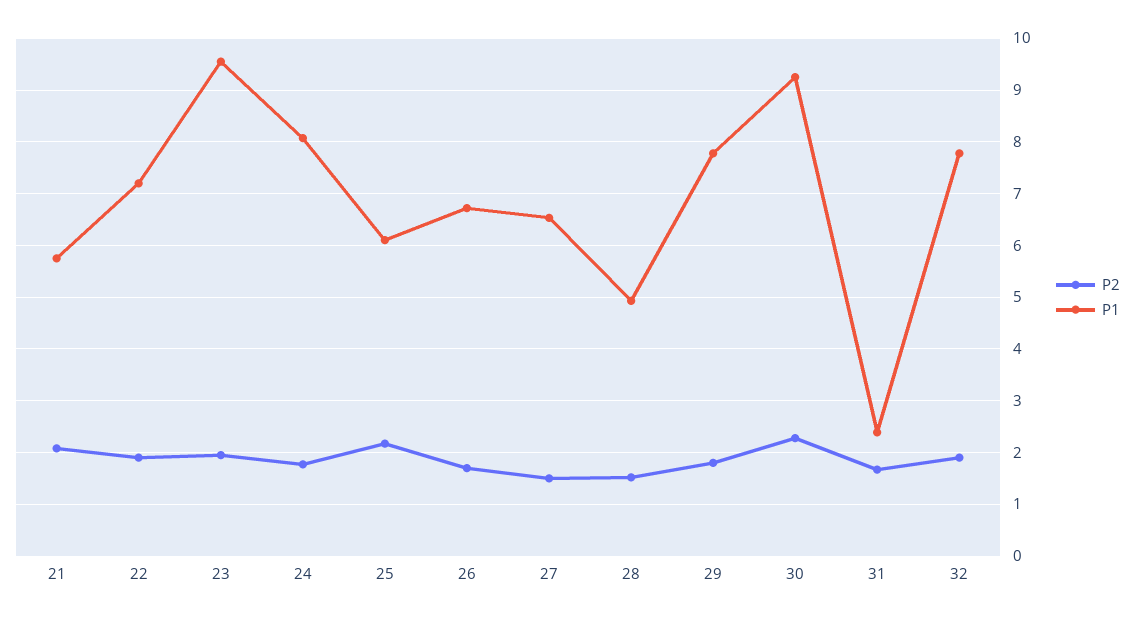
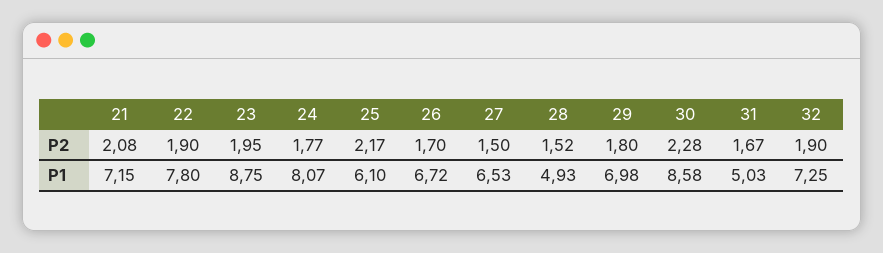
  {
    "P2": {
      "21": 2.08,
      "22": 1.9,
      "23": 1.95,
      "24": 1.77,
      "25": 2.17,
      "26": 1.7,
      "27": 1.5,
      "28": 1.52,
      "29": 1.8,
      "30": 2.28,
      "31": 1.67,
      "32": 1.9
    },
    "P1": {
-     "21": 5.8,
+     "21": 7.15,
-     "22": 7.2,
+     "22": 7.8,
-     "23": 9.6,
+     "23": 8.75,
      "24": 8.07,
      "25": 6.1,
      "26": 6.72,
      "27": 6.53,
      "28": 4.93,
-     "29": 7.8,
+     "29": 6.98,
-     "30": 9.2,
+     "30": 8.58,
-     "31": 2.4,
+     "31": 5.03,
-     "32": 7.8
+     "32": 7.25
    }
  }

